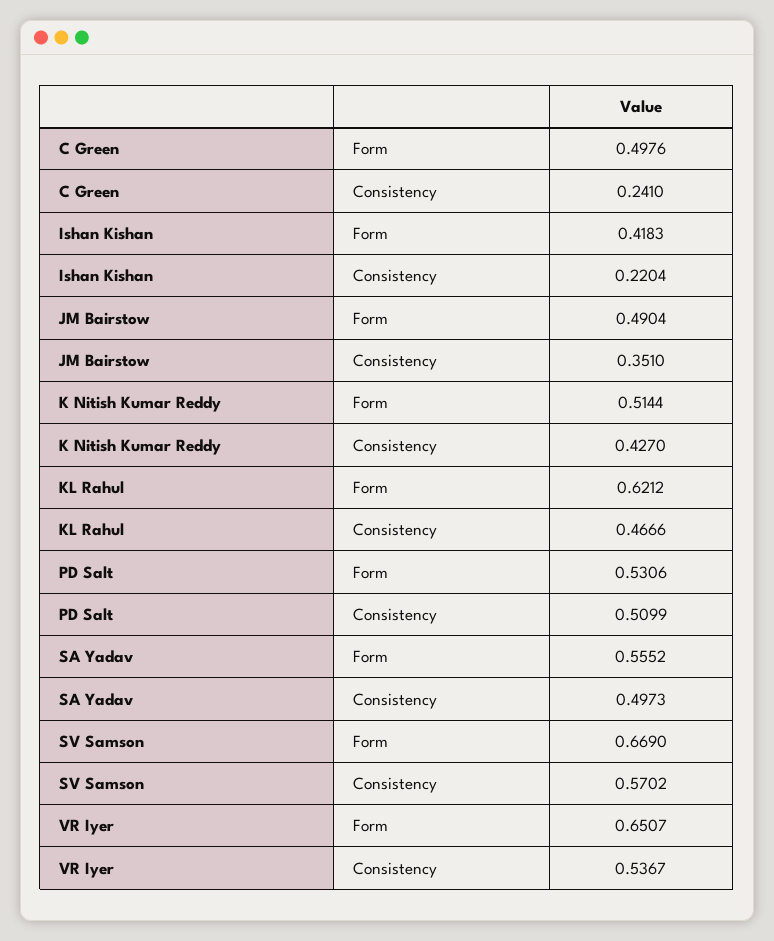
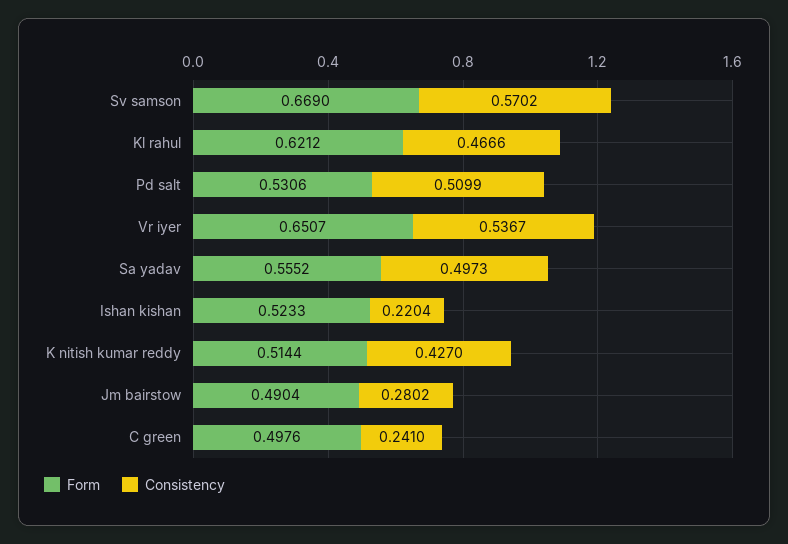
  {
    "Form": {
      "C Green": 0.4976,
-     "Ishan Kishan": 0.4183,
+     "Ishan Kishan": 0.5233,
      "JM Bairstow": 0.4904,
      "K Nitish Kumar Reddy": 0.5144,
      "KL Rahul": 0.6212,
      "PD Salt": 0.5306,
      "SA Yadav": 0.5552,
      "SV Samson": 0.669,
      "VR Iyer": 0.6507
    },
    "Consistency": {
      "C Green": 0.241,
      "Ishan Kishan": 0.2204,
-     "JM Bairstow": 0.351,
+     "JM Bairstow": 0.2802,
      "K Nitish Kumar Reddy": 0.427,
      "KL Rahul": 0.4666,
      "PD Salt": 0.5099,
      "SA Yadav": 0.4973,
      "SV Samson": 0.5702,
      "VR Iyer": 0.5367
    }
  }

